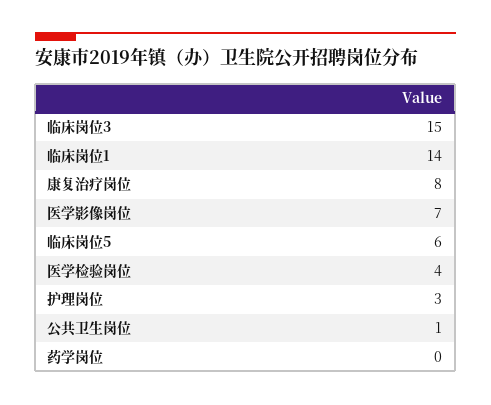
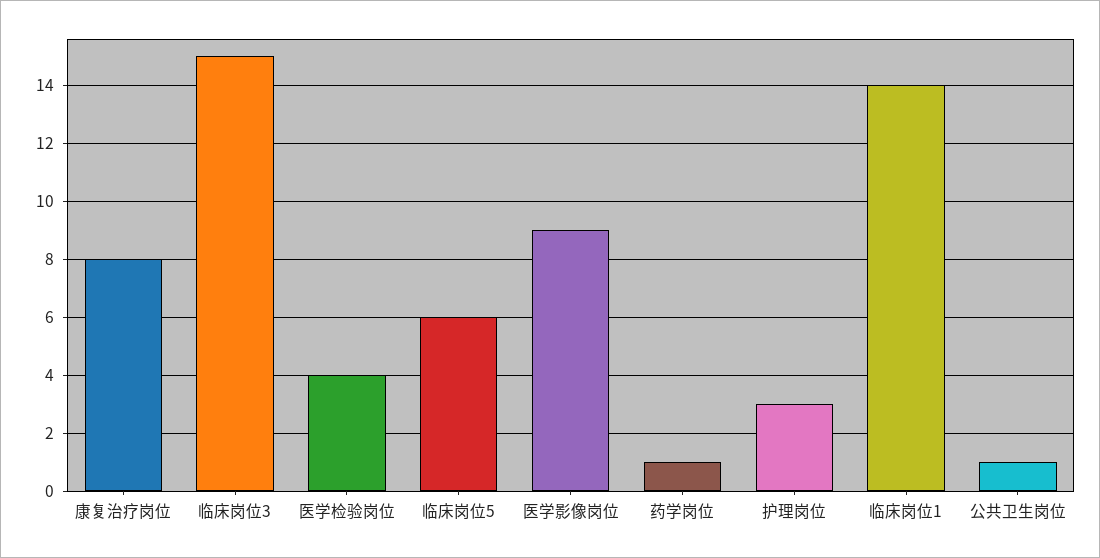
  {
    "临床岗位3": 15,
    "临床岗位1": 14,
    "康复治疗岗位": 8,
-   "医学影像岗位": 7,
+   "医学影像岗位": 9,
    "临床岗位5": 6,
    "医学检验岗位": 4,
    "护理岗位": 3,
    "公共卫生岗位": 1,
-   "药学岗位": 0
+   "药学岗位": 1
  }

